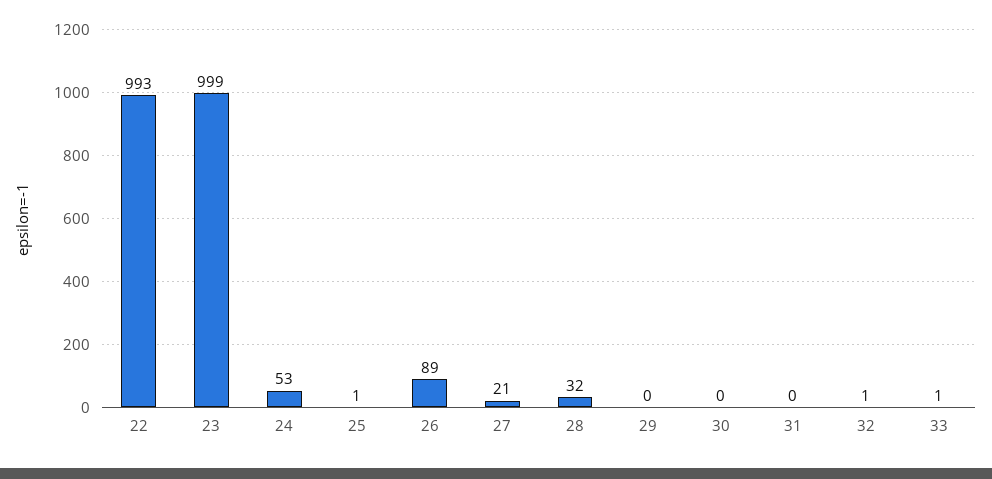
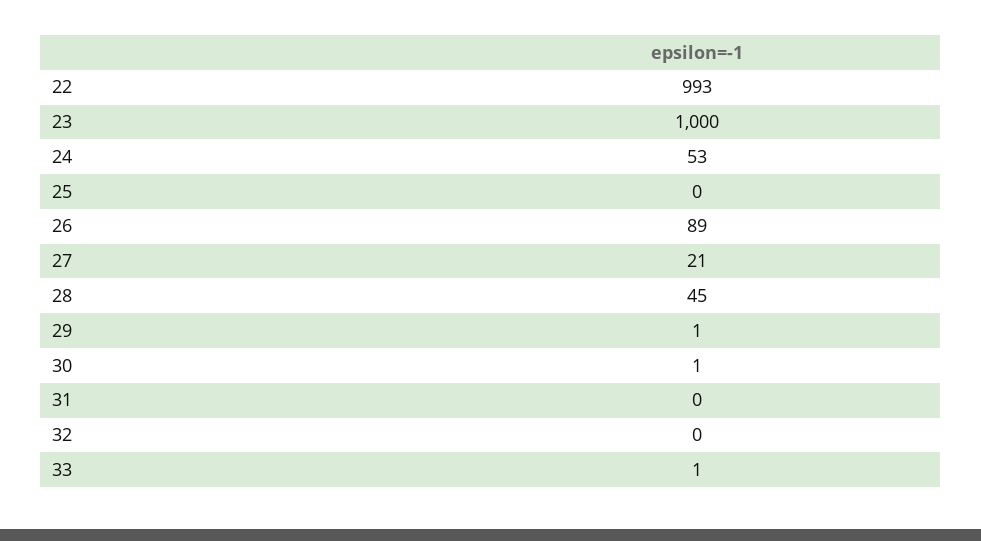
  {
    "22": 993,
-   "23": 999,
+   "23": 1000,
    "24": 53,
-   "25": 1,
+   "25": 0,
    "26": 89,
    "27": 21,
-   "28": 32,
+   "28": 45,
-   "29": 0,
+   "29": 1,
-   "30": 0,
+   "30": 1,
    "31": 0,
-   "32": 1,
+   "32": 0,
    "33": 1
  }

